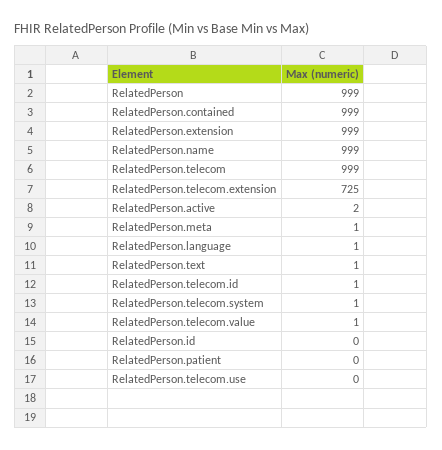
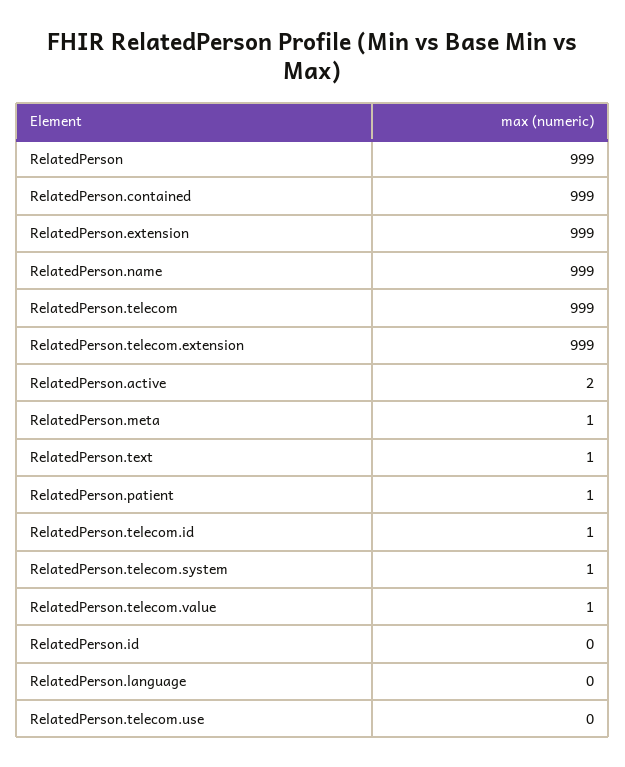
  {
    "RelatedPerson": 999,
    "RelatedPerson.contained": 999,
    "RelatedPerson.extension": 999,
    "RelatedPerson.name": 999,
    "RelatedPerson.telecom": 999,
-   "RelatedPerson.telecom.extension": 725,
+   "RelatedPerson.telecom.extension": 999,
    "RelatedPerson.active": 2,
    "RelatedPerson.meta": 1,
-   "RelatedPerson.language": 1,
+   "RelatedPerson.language": 0,
    "RelatedPerson.text": 1,
    "RelatedPerson.telecom.id": 1,
    "RelatedPerson.telecom.system": 1,
    "RelatedPerson.telecom.value": 1,
    "RelatedPerson.id": 0,
-   "RelatedPerson.patient": 0,
+   "RelatedPerson.patient": 1,
    "RelatedPerson.telecom.use": 0
  }

